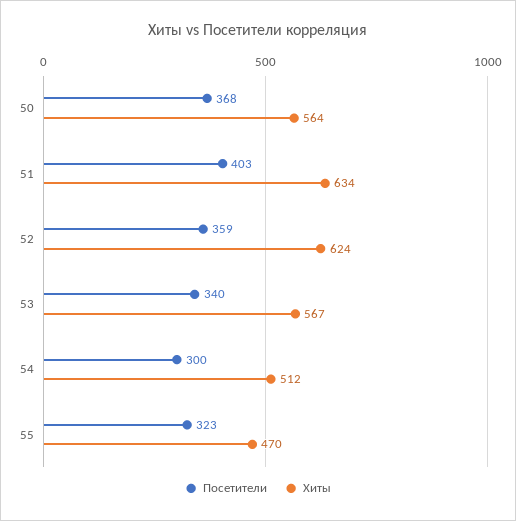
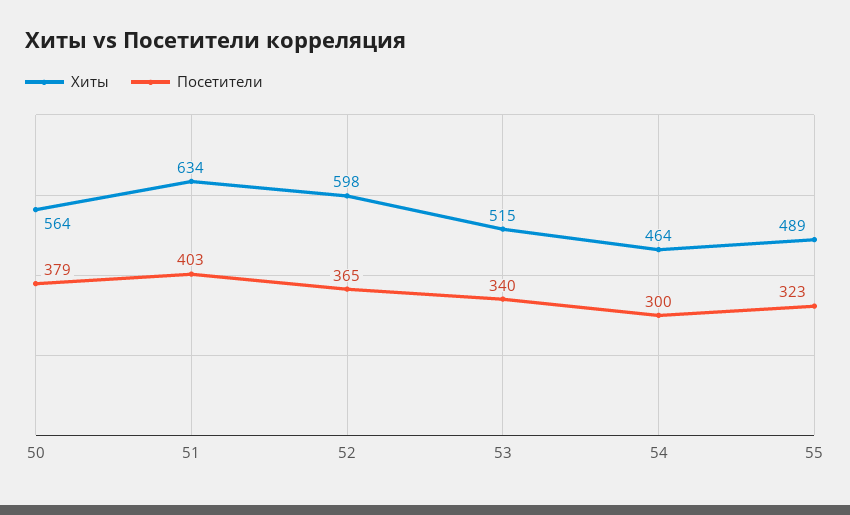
  {
    "Посетители": {
-     "50": 368,
+     "50": 379,
      "51": 403,
-     "52": 359,
+     "52": 365,
      "53": 340,
      "54": 300,
      "55": 323
    },
    "Хиты": {
      "50": 564,
      "51": 634,
-     "52": 624,
+     "52": 598,
-     "53": 567,
+     "53": 515,
-     "54": 512,
+     "54": 464,
-     "55": 470
+     "55": 489
    }
  }

